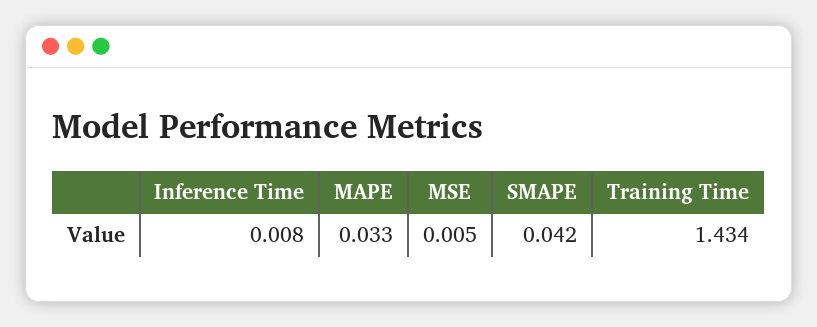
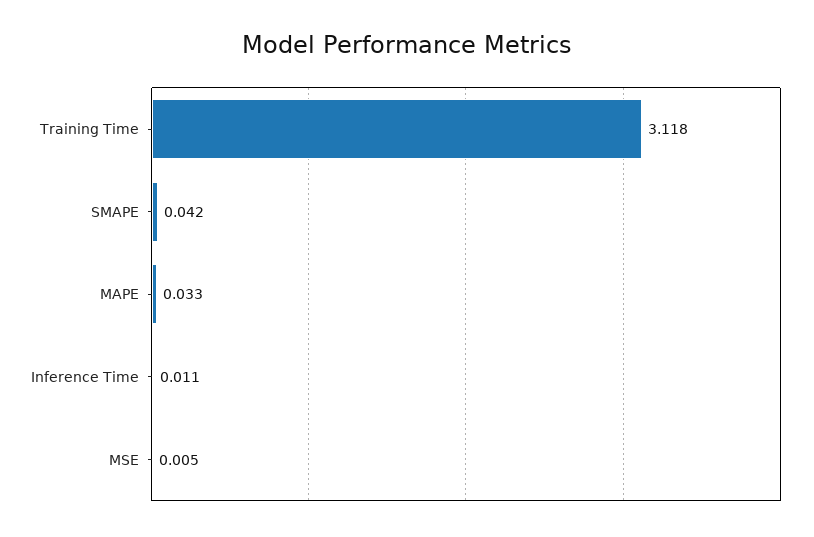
  {
-   "Inference Time": 0.008,
+   "Inference Time": 0.011,
    "MAPE": 0.033,
    "MSE": 0.005,
    "SMAPE": 0.042,
-   "Training Time": 1.434
+   "Training Time": 3.118
  }

